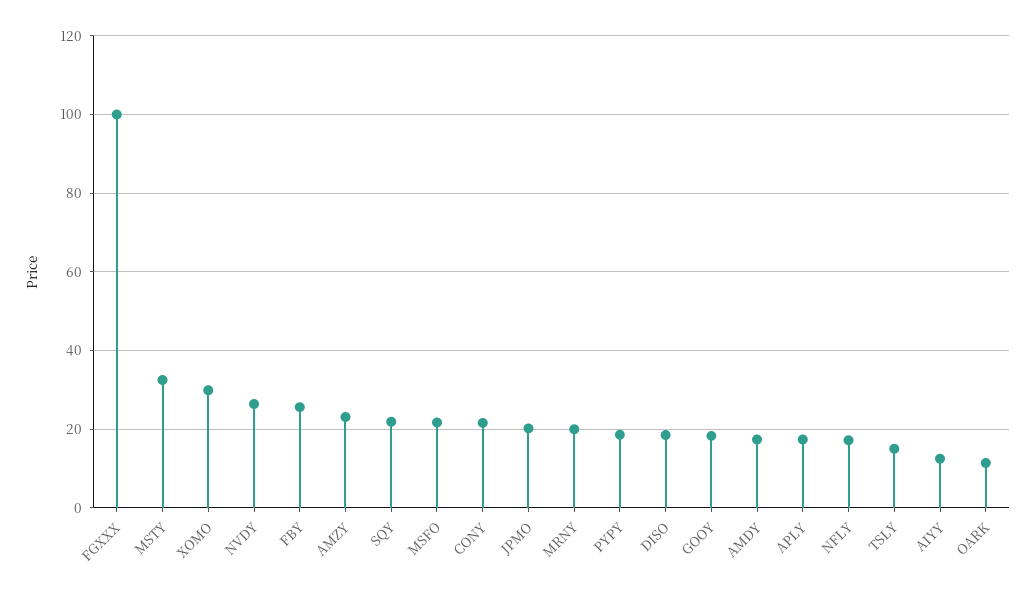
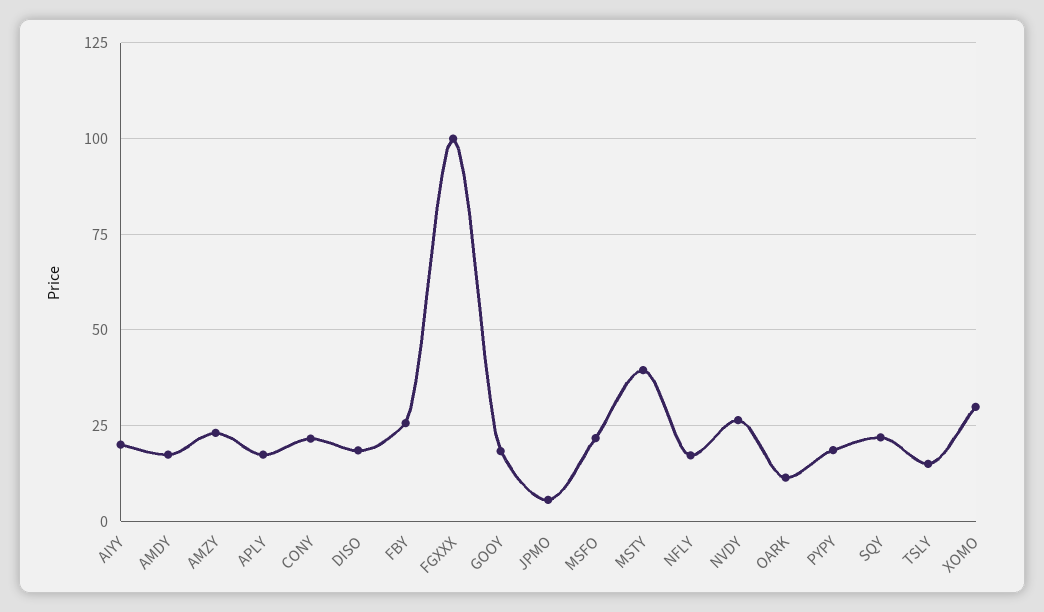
  {
    "FGXXX": 100,
-   "MSTY": 32,
+   "MSTY": 40,
    "XOMO": 30,
    "NVDY": 26,
    "FBY": 26,
    "AMZY": 24,
    "SQY": 22,
    "MSFO": 22,
    "CONY": 22,
-   "JPMO": 20,
+   "JPMO": 5,
-   "MRNY": 20,
    "PYPY": 18,
    "DISO": 18,
    "GOOY": 18,
    "AMDY": 18,
    "APLY": 18,
    "NFLY": 18,
    "TSLY": 16,
-   "AIYY": 12,
+   "AIYY": 20,
    "OARK": 12
  }

